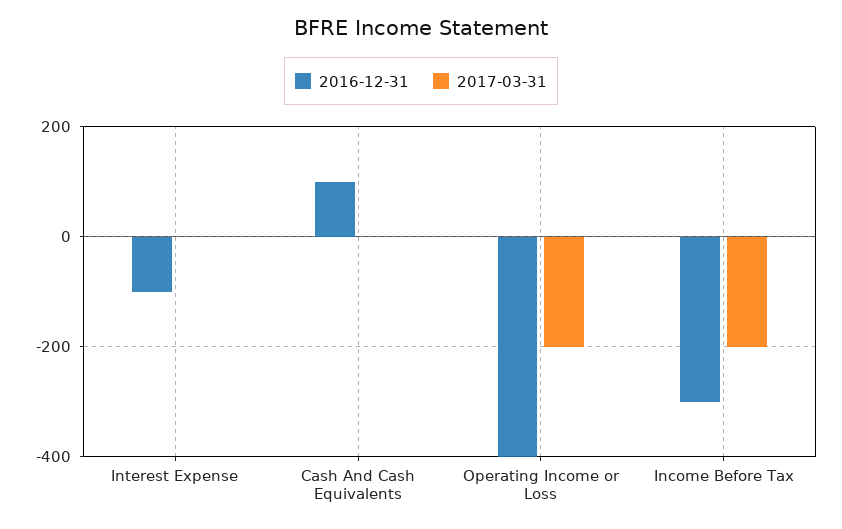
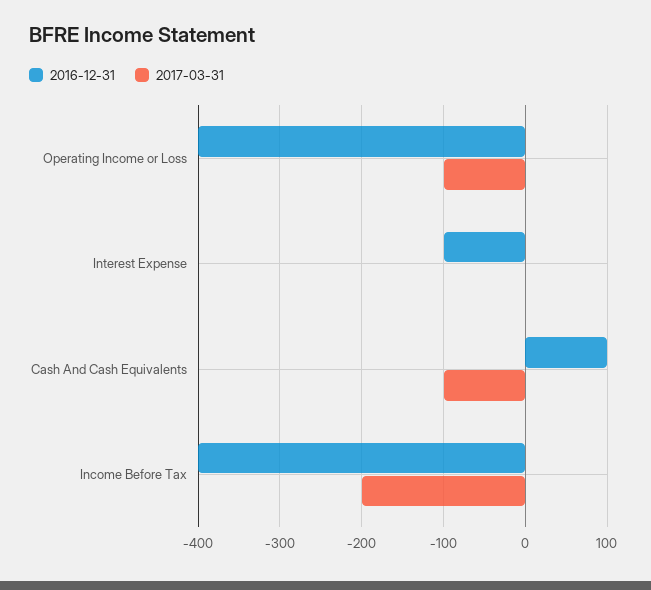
  {
    "2016-12-31": {
      "Interest Expense": -100,
      "Cash And Cash Equivalents": 100,
      "Operating Income or Loss": -400,
-     "Income Before Tax": -300
+     "Income Before Tax": -400
    },
    "2017-03-31": {
      "Interest Expense": 0,
-     "Cash And Cash Equivalents": 0,
+     "Cash And Cash Equivalents": -100,
-     "Operating Income or Loss": -200,
+     "Operating Income or Loss": -100,
      "Income Before Tax": -200
    }
  }

